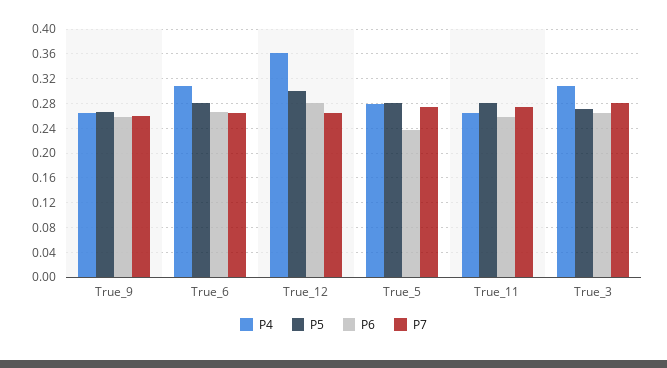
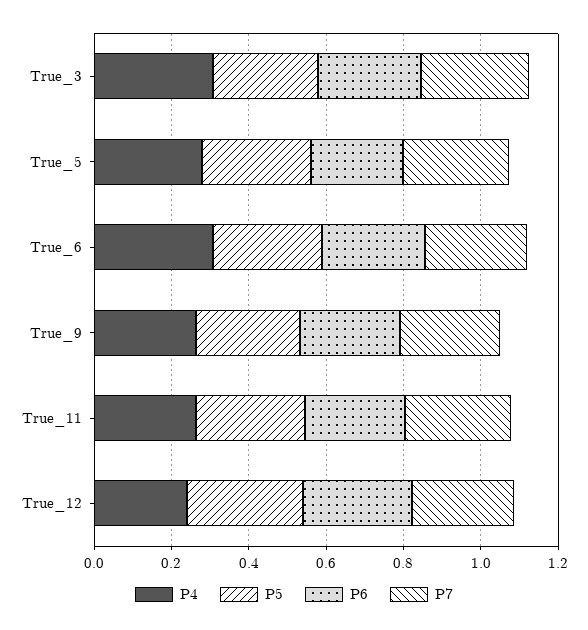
  {
    "P4": {
      "True_9": 0.27,
      "True_6": 0.31,
-     "True_12": 0.36,
+     "True_12": 0.25,
      "True_5": 0.28,
      "True_11": 0.27,
      "True_3": 0.31
    },
    "P5": {
      "True_9": 0.27,
      "True_6": 0.28,
      "True_12": 0.3,
      "True_5": 0.28,
      "True_11": 0.28,
      "True_3": 0.27
    },
    "P6": {
      "True_9": 0.26,
      "True_6": 0.27,
      "True_12": 0.28,
      "True_5": 0.24,
      "True_11": 0.26,
      "True_3": 0.27
    },
    "P7": {
      "True_9": 0.26,
      "True_6": 0.27,
      "True_12": 0.27,
      "True_5": 0.27,
      "True_11": 0.27,
      "True_3": 0.28
    }
  }

